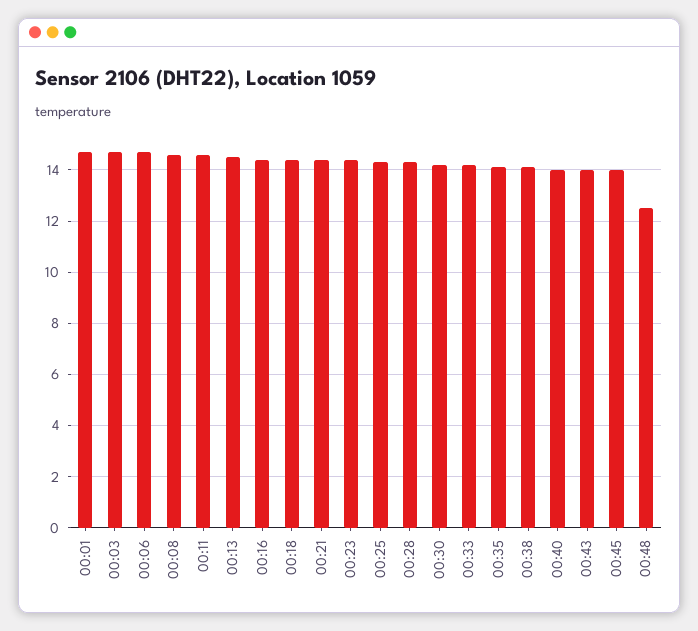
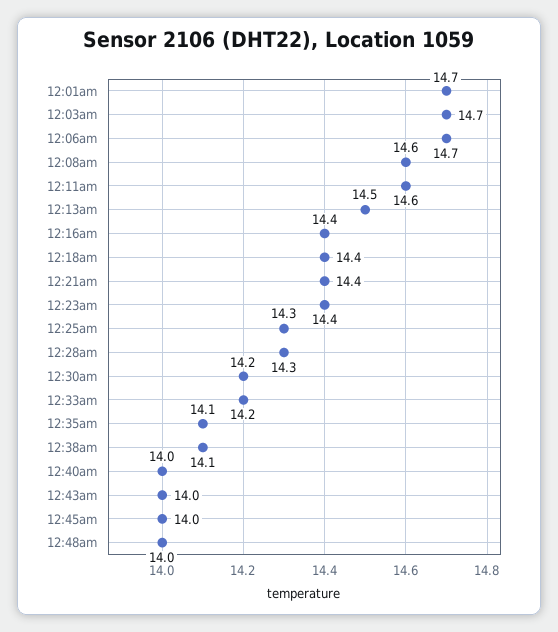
  {
    "00:01": 14.7,
    "00:03": 14.7,
    "00:06": 14.7,
    "00:08": 14.6,
    "00:11": 14.6,
    "00:13": 14.5,
    "00:16": 14.4,
    "00:18": 14.4,
    "00:21": 14.4,
    "00:23": 14.4,
    "00:25": 14.3,
    "00:28": 14.3,
    "00:30": 14.2,
    "00:33": 14.2,
    "00:35": 14.1,
    "00:38": 14.1,
    "00:40": 14,
    "00:43": 14,
    "00:45": 14,
-   "00:48": 12.5
+   "00:48": 14
  }

